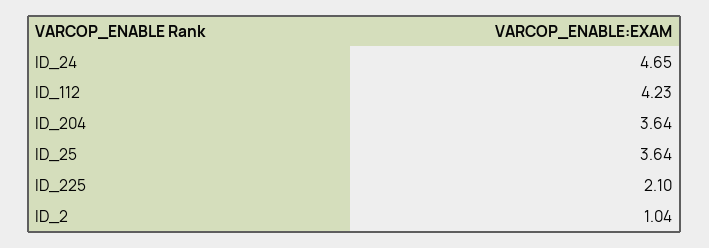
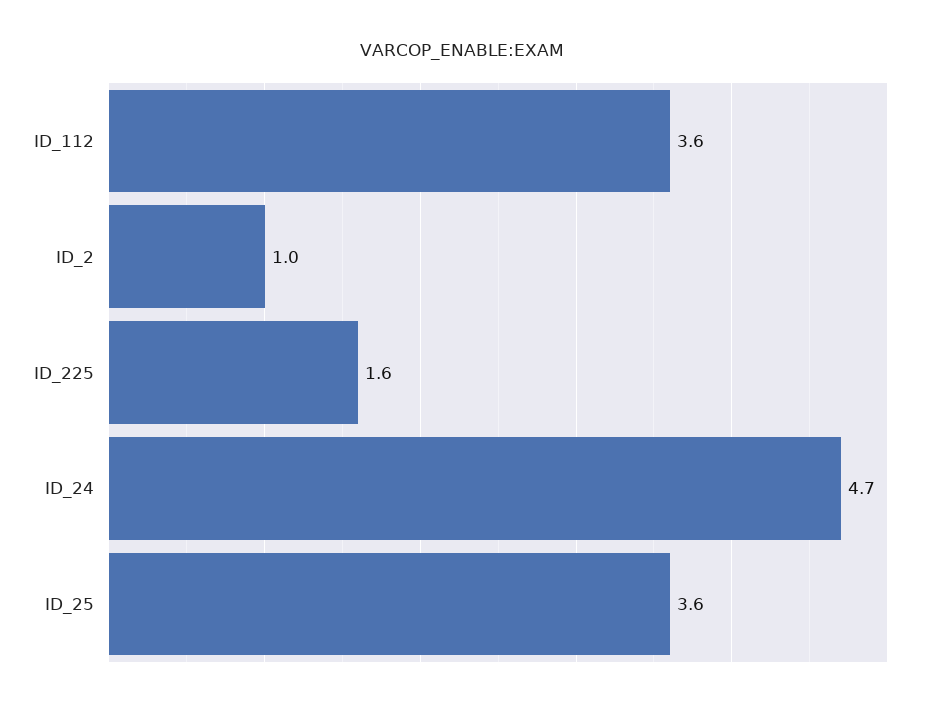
  {
    "ID_24": 4.65,
-   "ID_112": 4.23,
+   "ID_112": 3.6,
-   "ID_204": 3.64,
    "ID_25": 3.64,
-   "ID_225": 2.1,
+   "ID_225": 1.6,
    "ID_2": 1.04
  }

